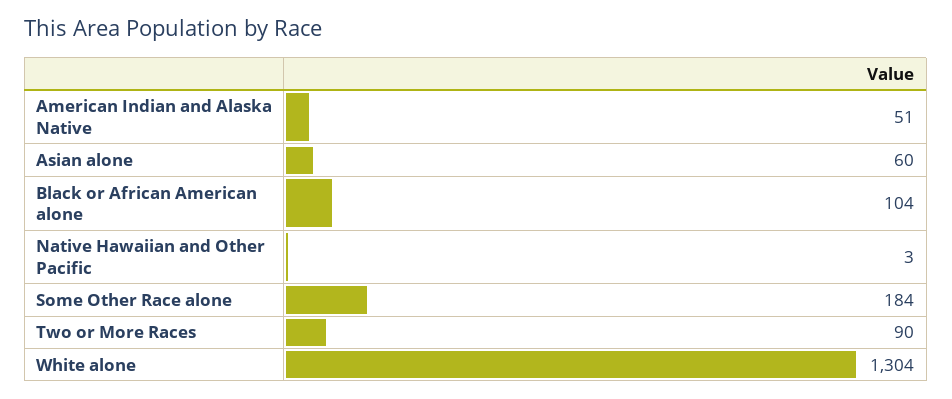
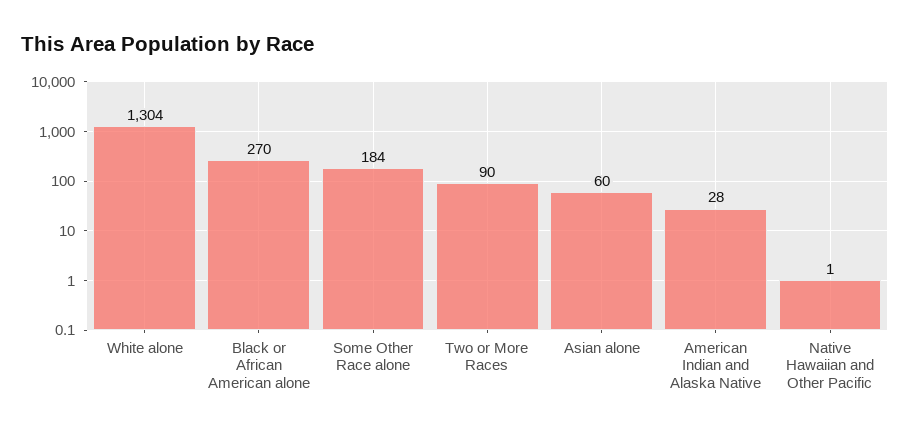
  {
-   "American Indian and Alaska Native": 51,
+   "American Indian and Alaska Native": 28,
    "Asian alone": 60,
-   "Black or African American alone": 104,
+   "Black or African American alone": 270,
-   "Native Hawaiian and Other Pacific": 3,
+   "Native Hawaiian and Other Pacific": 1,
    "Some Other Race alone": 184,
    "Two or More Races": 90,
    "White alone": 1304
  }

